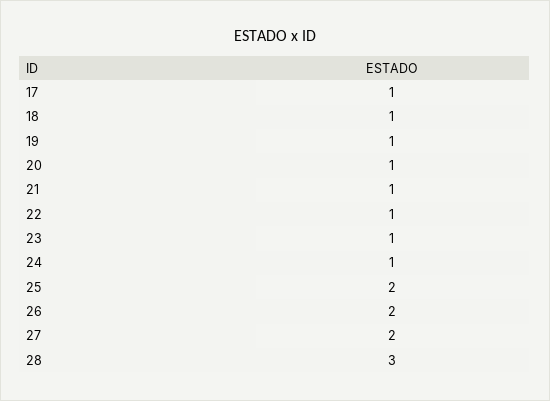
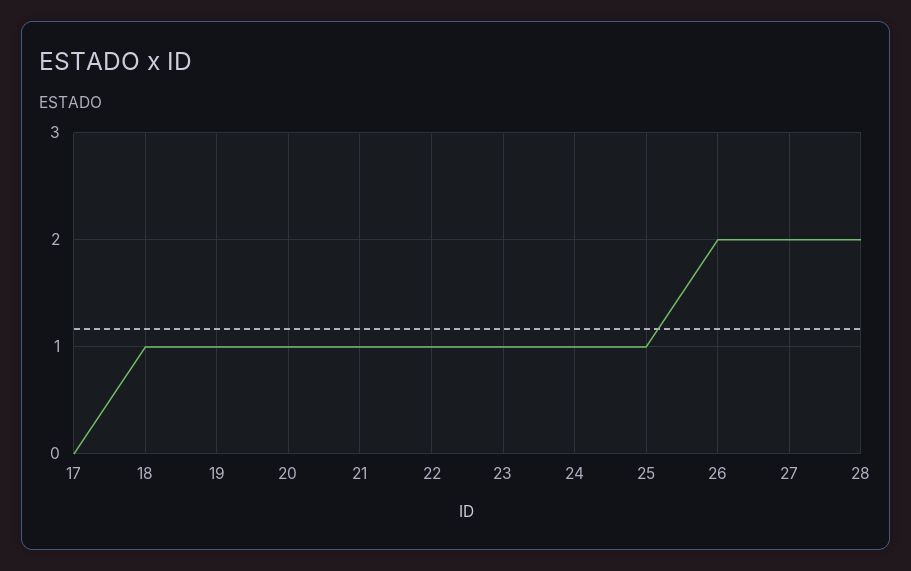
  {
-   "17": 1,
+   "17": 0,
    "18": 1,
    "19": 1,
    "20": 1,
    "21": 1,
    "22": 1,
    "23": 1,
    "24": 1,
-   "25": 2,
+   "25": 1,
    "26": 2,
    "27": 2,
-   "28": 3
+   "28": 2
  }

